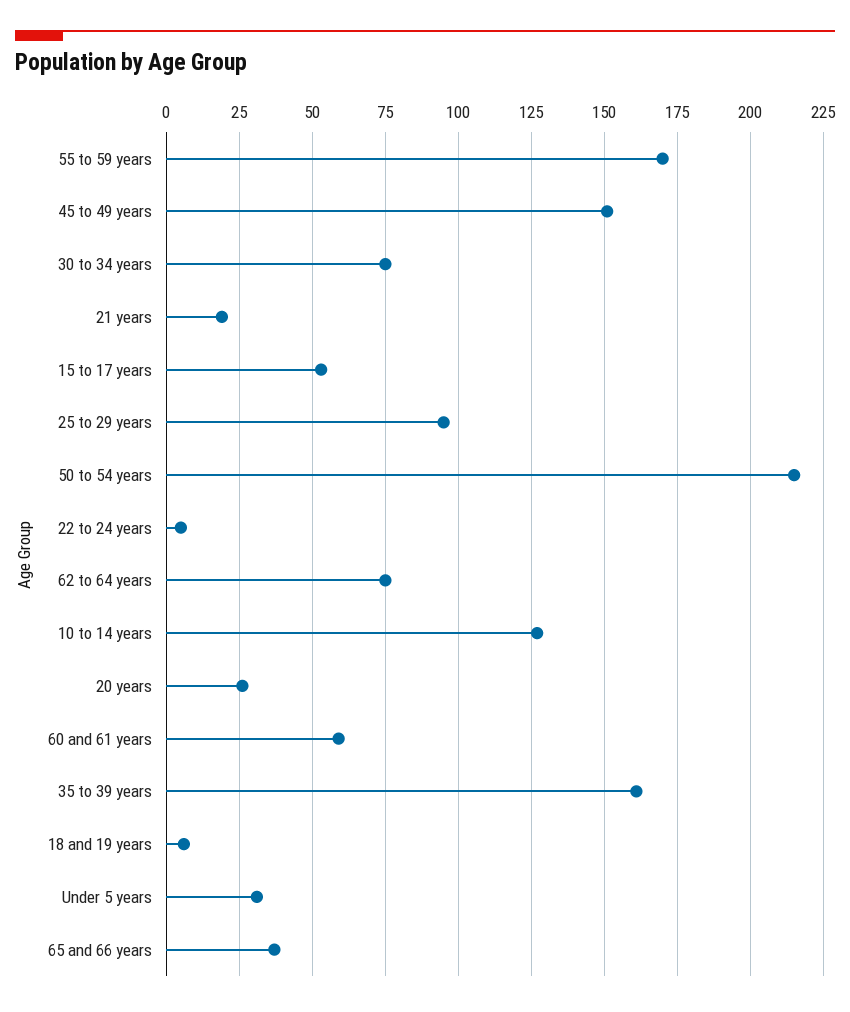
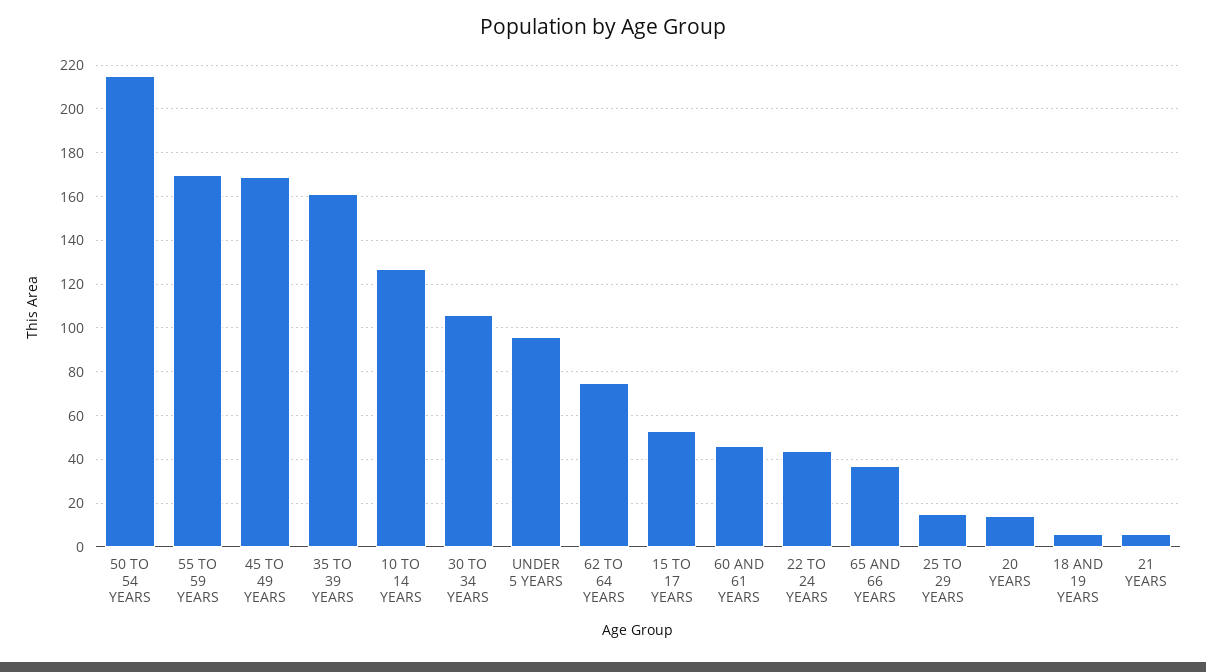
  {
    "55 to 59 years": 170,
-   "45 to 49 years": 150,
+   "45 to 49 years": 170,
-   "30 to 34 years": 75,
+   "30 to 34 years": 105,
-   "21 years": 20,
+   "21 years": 5,
    "15 to 17 years": 55,
-   "25 to 29 years": 95,
+   "25 to 29 years": 15,
    "50 to 54 years": 215,
-   "22 to 24 years": 5,
+   "22 to 24 years": 45,
    "62 to 64 years": 75,
    "10 to 14 years": 125,
-   "20 years": 25,
+   "20 years": 15,
-   "60 and 61 years": 60,
+   "60 and 61 years": 45,
    "35 to 39 years": 160,
    "18 and 19 years": 5,
-   "Under 5 years": 30,
+   "Under 5 years": 95,
    "65 and 66 years": 35
  }

